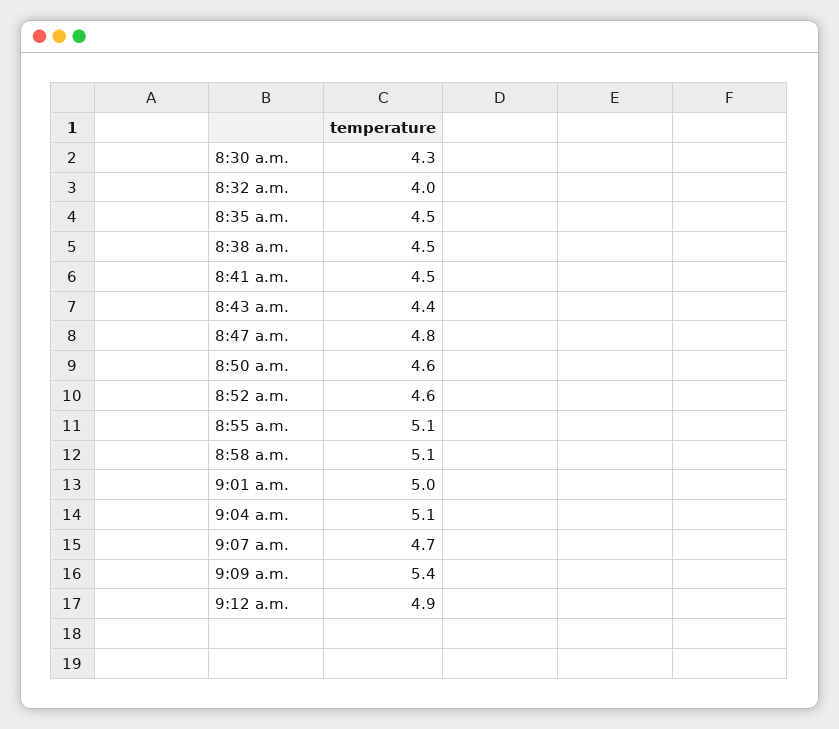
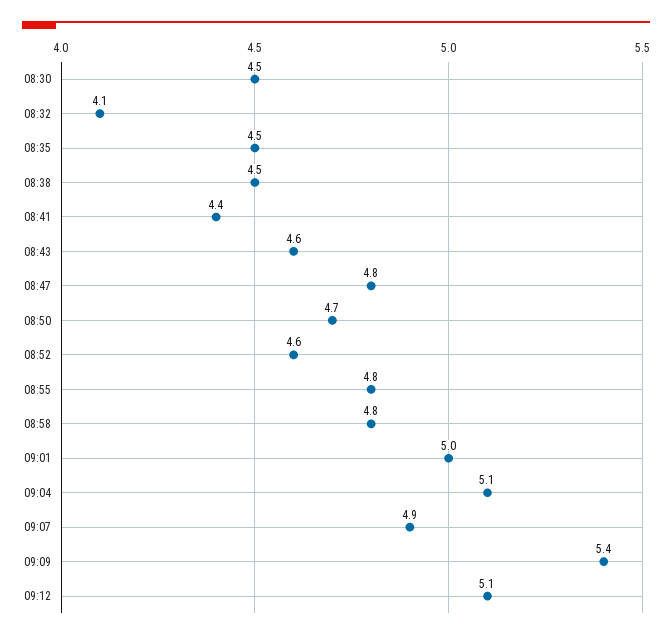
  {
-   "8:30 a.m.": 4.3,
+   "8:30 a.m.": 4.5,
-   "8:32 a.m.": 4,
+   "8:32 a.m.": 4.1,
    "8:35 a.m.": 4.5,
    "8:38 a.m.": 4.5,
-   "8:41 a.m.": 4.5,
+   "8:41 a.m.": 4.4,
-   "8:43 a.m.": 4.4,
+   "8:43 a.m.": 4.6,
    "8:47 a.m.": 4.8,
-   "8:50 a.m.": 4.6,
+   "8:50 a.m.": 4.7,
    "8:52 a.m.": 4.6,
-   "8:55 a.m.": 5.1,
+   "8:55 a.m.": 4.8,
-   "8:58 a.m.": 5.1,
+   "8:58 a.m.": 4.8,
    "9:01 a.m.": 5,
    "9:04 a.m.": 5.1,
-   "9:07 a.m.": 4.7,
+   "9:07 a.m.": 4.9,
    "9:09 a.m.": 5.4,
-   "9:12 a.m.": 4.9
+   "9:12 a.m.": 5.1
  }

